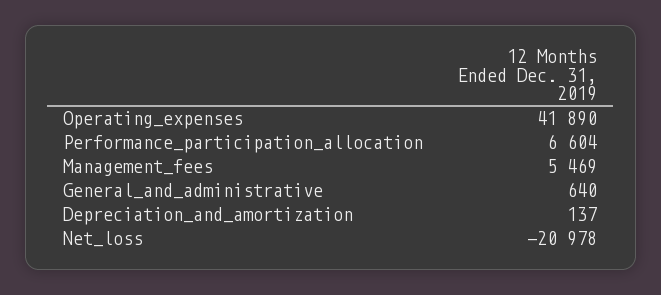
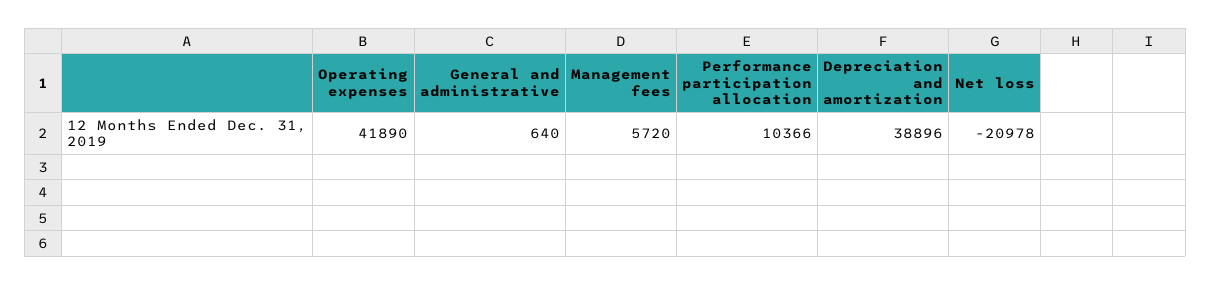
  {
    "Operating_expenses": 41890,
-   "Performance_participation_allocation": 6604,
+   "Performance_participation_allocation": 10366,
-   "Management_fees": 5469,
+   "Management_fees": 5720,
    "General_and_administrative": 640,
-   "Depreciation_and_amortization": 137,
+   "Depreciation_and_amortization": 38896,
    "Net_loss": -20978
  }

